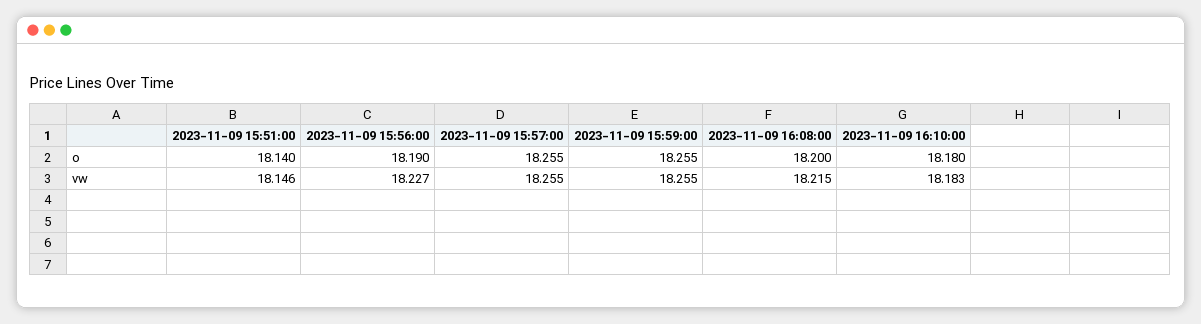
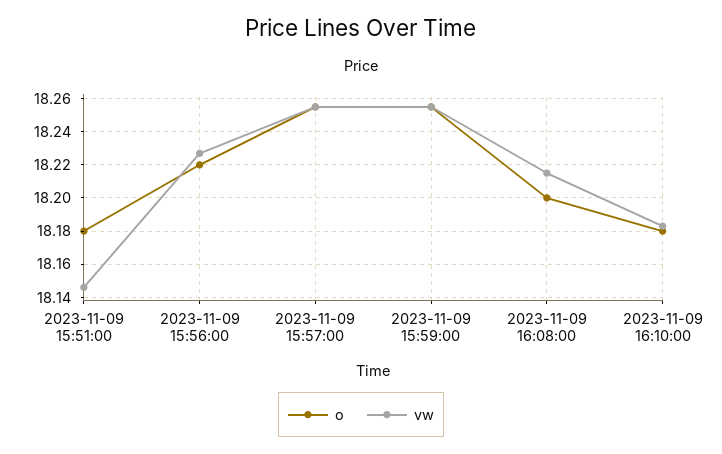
  {
    "o": {
-     "2023-11-09 15:51:00": 18.14,
+     "2023-11-09 15:51:00": 18.18,
-     "2023-11-09 15:56:00": 18.19,
+     "2023-11-09 15:56:00": 18.22,
      "2023-11-09 15:57:00": 18.255,
      "2023-11-09 15:59:00": 18.255,
      "2023-11-09 16:08:00": 18.2,
      "2023-11-09 16:10:00": 18.18
    },
    "vw": {
      "2023-11-09 15:51:00": 18.146,
      "2023-11-09 15:56:00": 18.227,
      "2023-11-09 15:57:00": 18.255,
      "2023-11-09 15:59:00": 18.255,
      "2023-11-09 16:08:00": 18.215,
      "2023-11-09 16:10:00": 18.183
    }
  }

